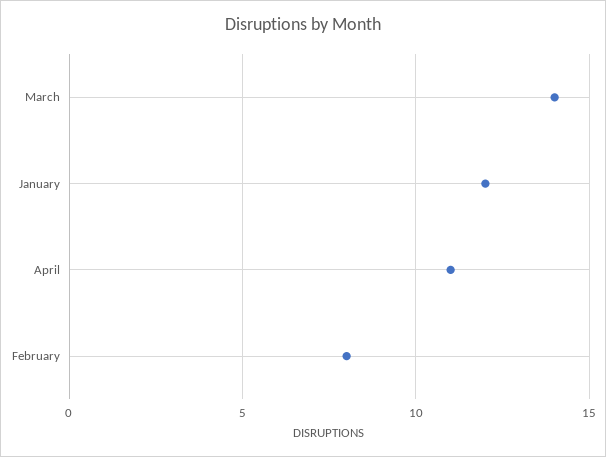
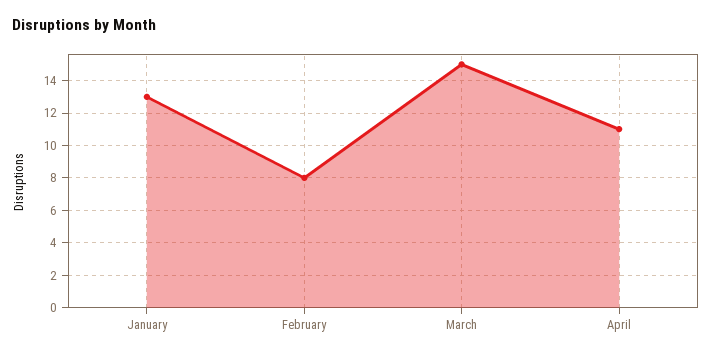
  {
-   "March": 14,
+   "March": 15,
-   "January": 12,
+   "January": 13,
    "April": 11,
    "February": 8
  }

